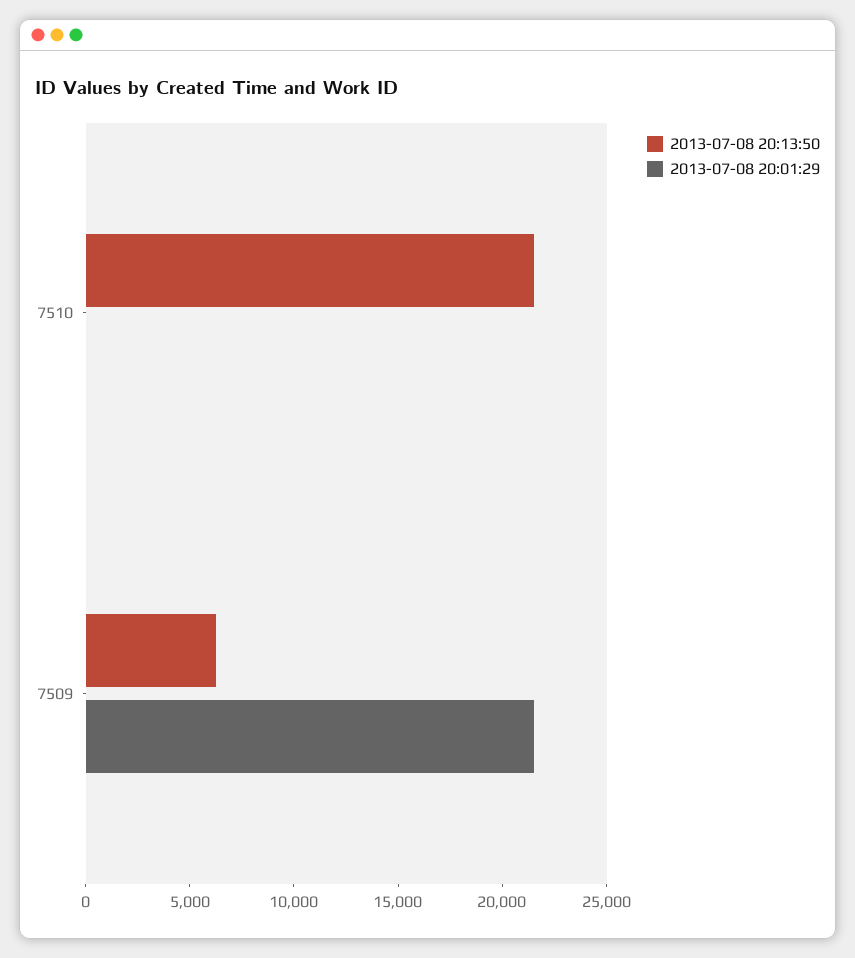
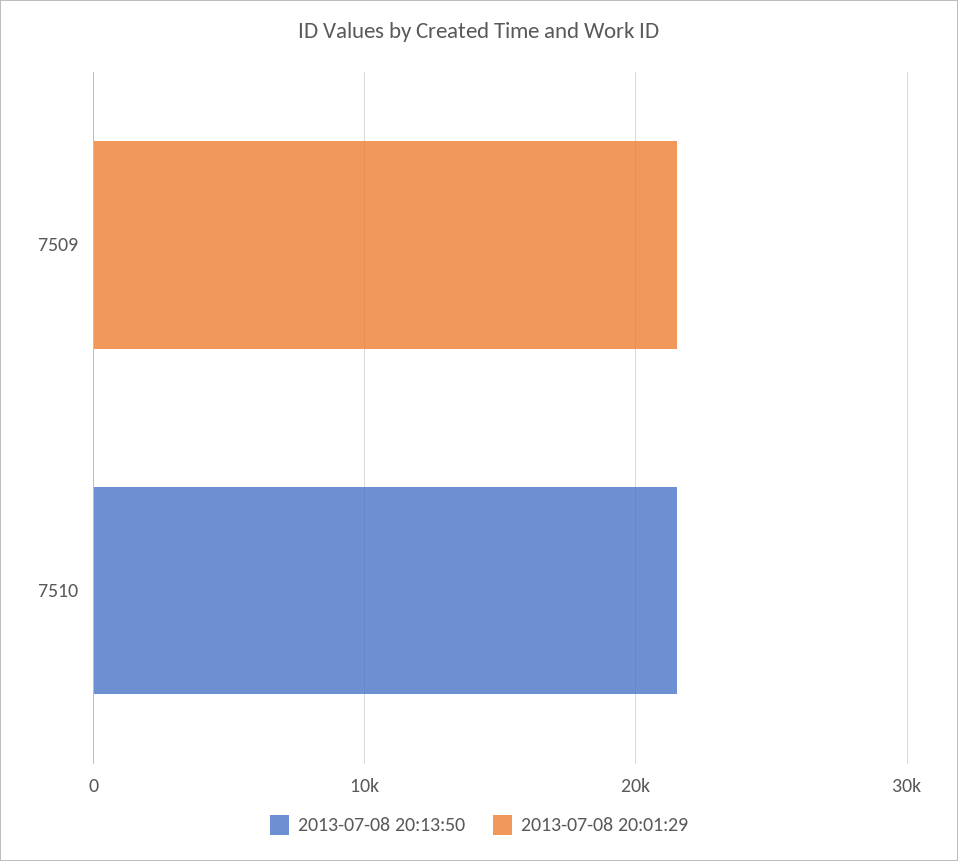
  {
    "2013-07-08 20:13:50": {
      "7510": 22000,
-     "7509": 6000
+     "7509": 0
    },
    "2013-07-08 20:01:29": {
      "7510": 0,
      "7509": 22000
    }
  }

